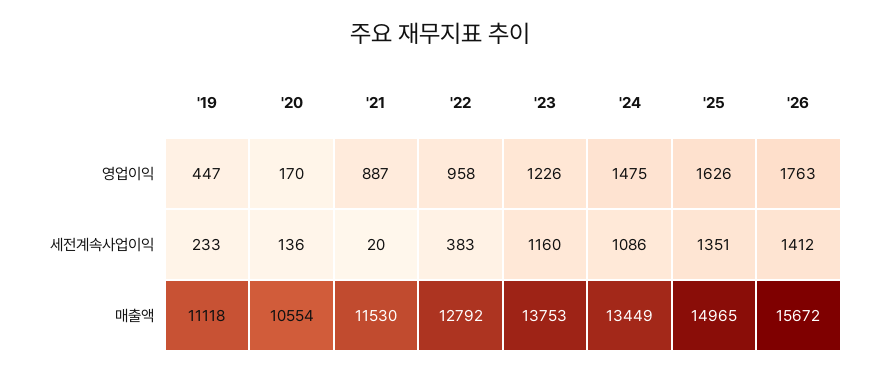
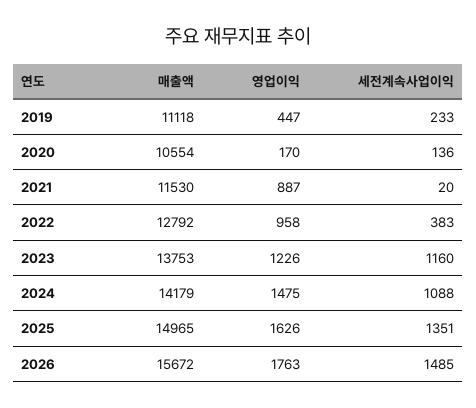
  {
    "'19": {
      "영업이익": 447,
      "세전계속사업이익": 233,
      "매출액": 11118
    },
    "'20": {
      "영업이익": 170,
      "세전계속사업이익": 136,
      "매출액": 10554
    },
    "'21": {
      "영업이익": 887,
      "세전계속사업이익": 20,
      "매출액": 11530
    },
    "'22": {
      "영업이익": 958,
      "세전계속사업이익": 383,
      "매출액": 12792
    },
    "'23": {
      "영업이익": 1226,
      "세전계속사업이익": 1160,
      "매출액": 13753
    },
    "'24": {
      "영업이익": 1475,
-     "세전계속사업이익": 1086,
+     "세전계속사업이익": 1088,
-     "매출액": 13449
+     "매출액": 14179
    },
    "'25": {
      "영업이익": 1626,
      "세전계속사업이익": 1351,
      "매출액": 14965
    },
    "'26": {
      "영업이익": 1763,
-     "세전계속사업이익": 1412,
+     "세전계속사업이익": 1485,
      "매출액": 15672
    }
  }

